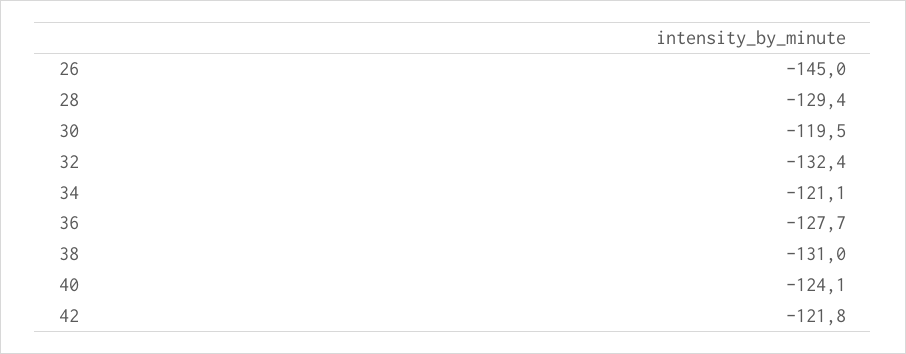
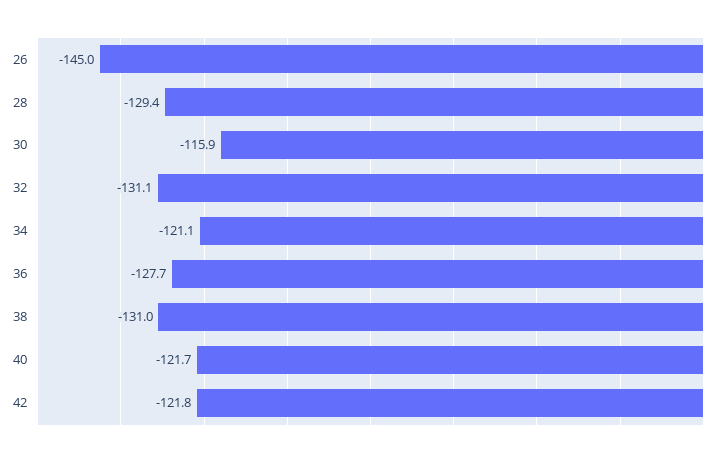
  {
    "26": -145,
    "28": -129.4,
-   "30": -119.5,
+   "30": -115.9,
-   "32": -132.4,
+   "32": -131.1,
    "34": -121.1,
    "36": -127.7,
    "38": -131,
-   "40": -124.1,
+   "40": -121.7,
    "42": -121.8
  }

